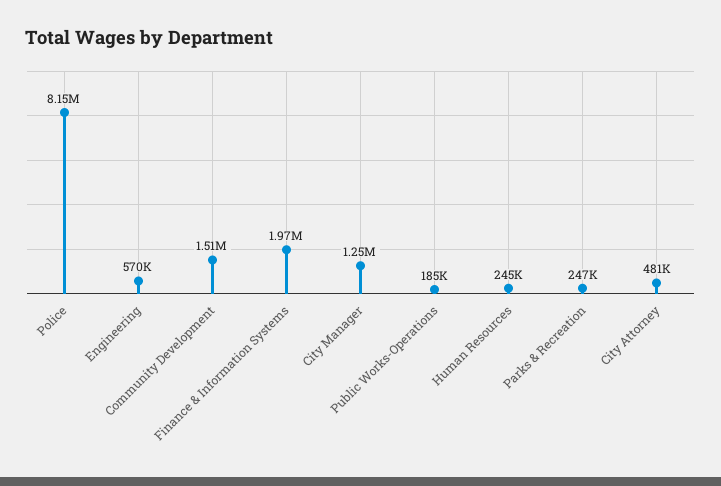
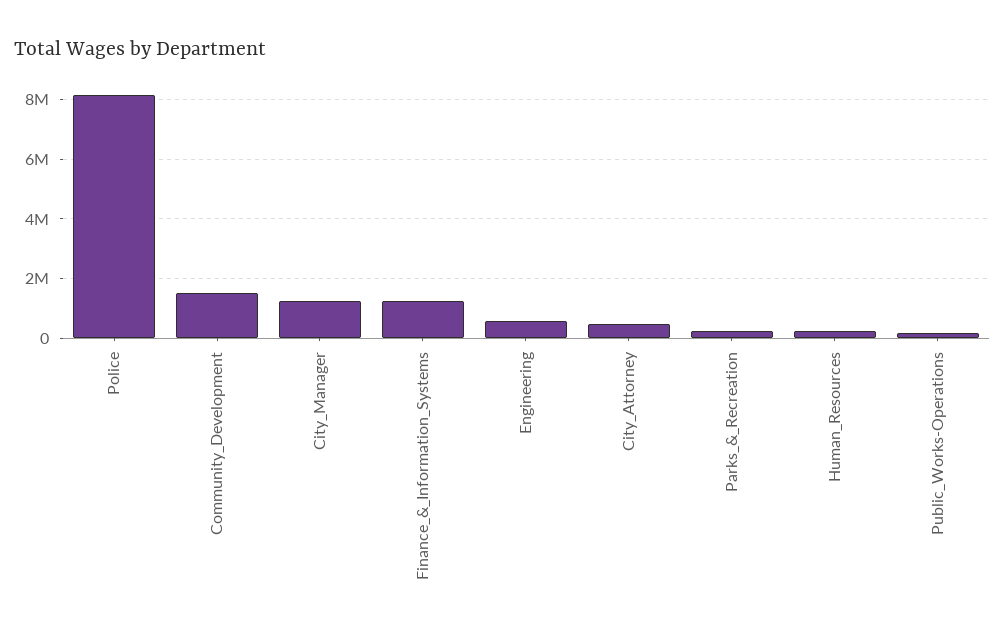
  {
    "Police": 8150000,
    "Engineering": 570000,
    "Community Development": 1510000,
-   "Finance & Information Systems": 1970000,
+   "Finance & Information Systems": 1250000,
    "City Manager": 1250000,
    "Public Works-Operations": 185000,
    "Human Resources": 245000,
    "Parks & Recreation": 247000,
    "City Attorney": 481000
  }

